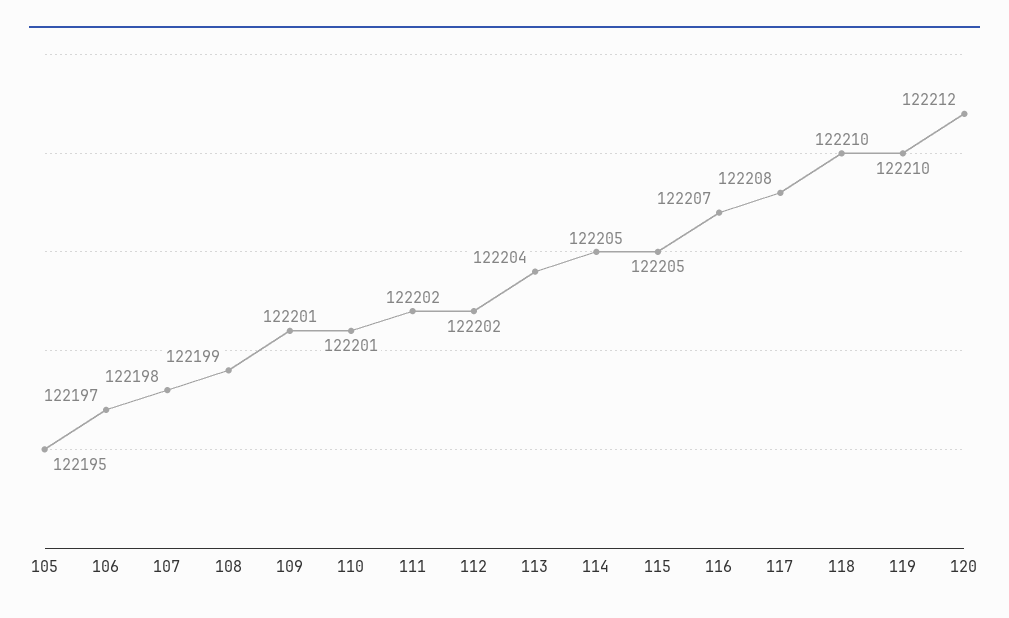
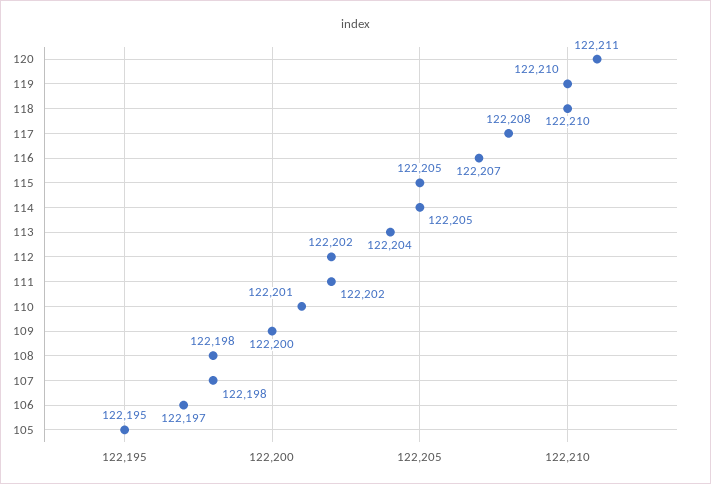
  {
    "105": 122195,
    "106": 122197,
    "107": 122198,
-   "108": 122199,
+   "108": 122198,
-   "109": 122201,
+   "109": 122200,
    "110": 122201,
    "111": 122202,
    "112": 122202,
    "113": 122204,
    "114": 122205,
    "115": 122205,
    "116": 122207,
    "117": 122208,
    "118": 122210,
    "119": 122210,
-   "120": 122212
+   "120": 122211
  }

